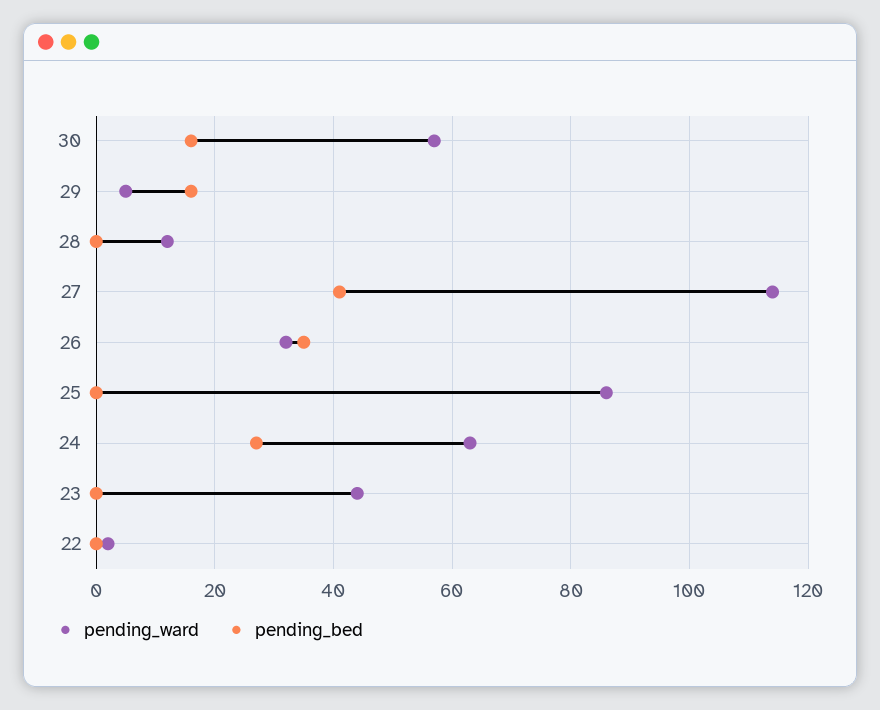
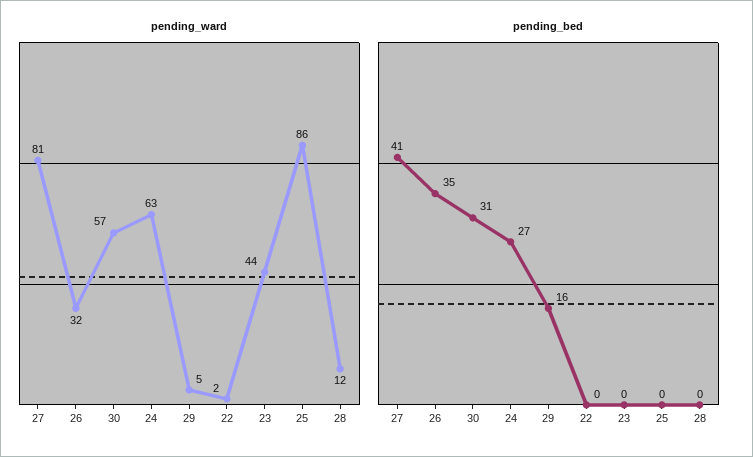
  {
    "pending_ward": {
      "30": 57,
      "29": 5,
      "28": 12,
-     "27": 115,
+     "27": 81,
      "26": 32,
      "25": 86,
      "24": 63,
      "23": 44,
      "22": 2
    },
    "pending_bed": {
-     "30": 15,
+     "30": 31,
      "29": 16,
      "28": 0,
      "27": 41,
      "26": 35,
      "25": 0,
      "24": 27,
      "23": 0,
      "22": 0
    }
  }

